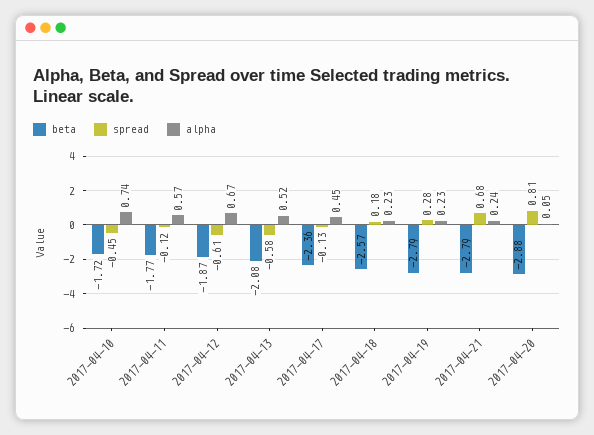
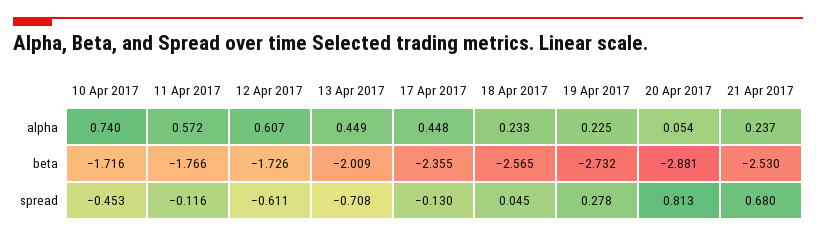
  {
    "beta": {
      "2017-04-10": -1.716,
      "2017-04-11": -1.766,
-     "2017-04-12": -1.87,
+     "2017-04-12": -1.726,
-     "2017-04-13": -2.08,
+     "2017-04-13": -2.009,
      "2017-04-17": -2.355,
      "2017-04-18": -2.565,
-     "2017-04-19": -2.79,
+     "2017-04-19": -2.732,
-     "2017-04-21": -2.79,
+     "2017-04-21": -2.53,
      "2017-04-20": -2.881
    },
    "spread": {
      "2017-04-10": -0.453,
      "2017-04-11": -0.116,
      "2017-04-12": -0.611,
-     "2017-04-13": -0.58,
+     "2017-04-13": -0.708,
      "2017-04-17": -0.13,
-     "2017-04-18": 0.18,
+     "2017-04-18": 0.045,
      "2017-04-19": 0.278,
      "2017-04-21": 0.68,
      "2017-04-20": 0.813
    },
    "alpha": {
      "2017-04-10": 0.74,
      "2017-04-11": 0.572,
-     "2017-04-12": 0.67,
+     "2017-04-12": 0.607,
-     "2017-04-13": 0.52,
+     "2017-04-13": 0.449,
      "2017-04-17": 0.448,
      "2017-04-18": 0.233,
      "2017-04-19": 0.225,
      "2017-04-21": 0.237,
      "2017-04-20": 0.054
    }
  }

